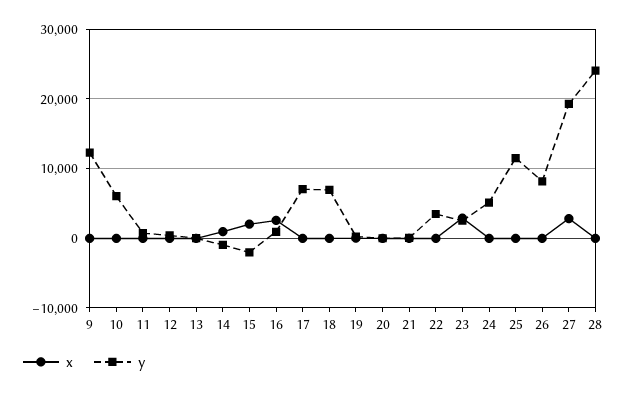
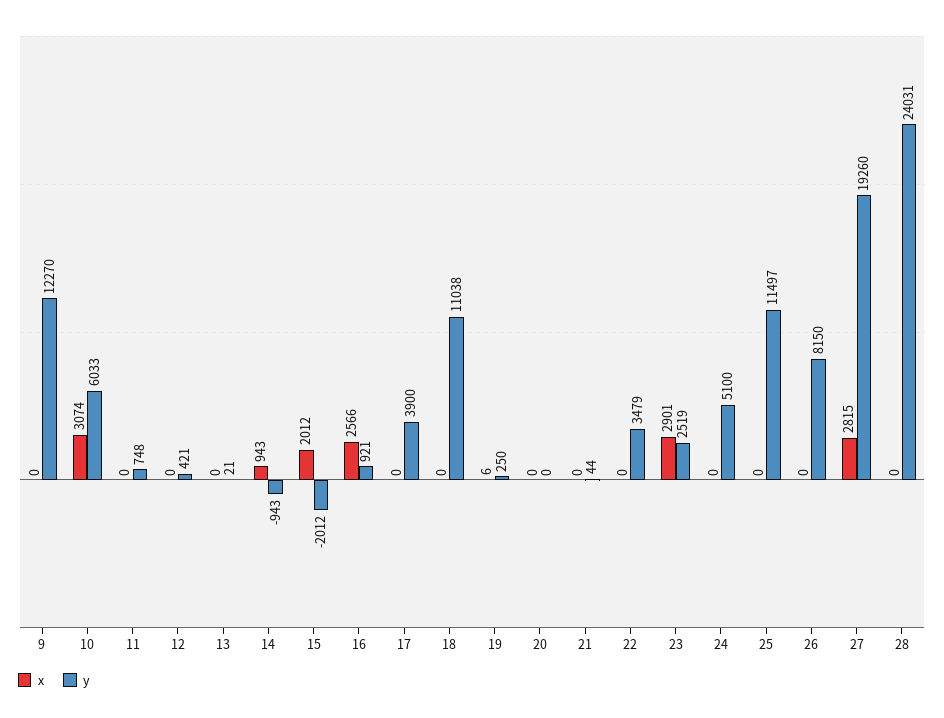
  {
    "x": {
      "9": 0,
-     "10": 0,
+     "10": 3074,
      "11": 0,
      "12": 0,
      "13": 0,
      "14": 943,
      "15": 2012,
      "16": 2566,
      "17": 0,
      "18": 0,
      "19": 6,
      "20": 0,
      "21": 0,
      "22": 0,
      "23": 2901,
      "24": 0,
      "25": 0,
      "26": 0,
      "27": 2815,
      "28": 0
    },
    "y": {
      "9": 12270,
      "10": 6033,
      "11": 748,
      "12": 421,
      "13": 21,
      "14": -943,
      "15": -2012,
      "16": 921,
-     "17": 7000,
+     "17": 3900,
-     "18": 7000,
+     "18": 11038,
      "19": 250,
      "20": 0,
      "21": 44,
      "22": 3479,
      "23": 2519,
      "24": 5100,
      "25": 11497,
      "26": 8150,
      "27": 19260,
      "28": 24031
    }
  }

